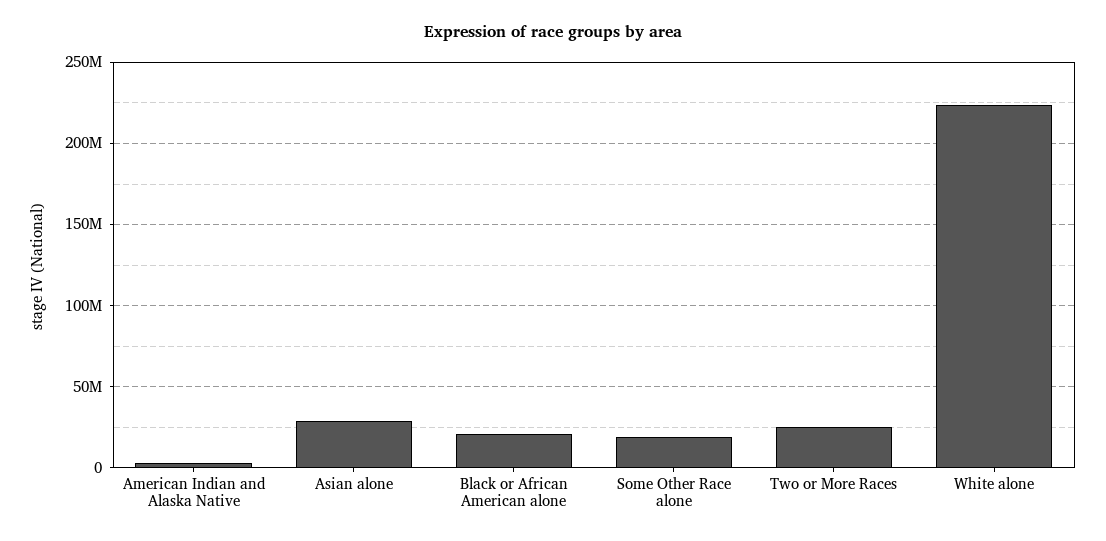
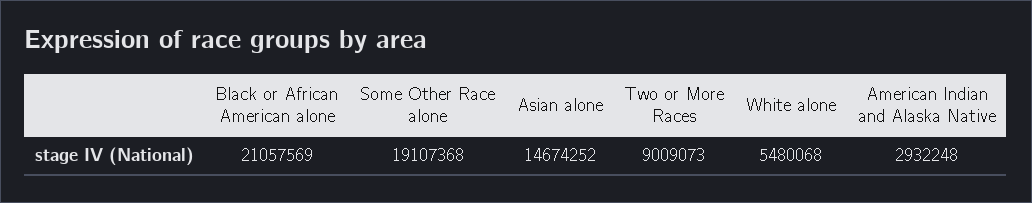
  {
    "American Indian and Alaska Native": 2932248,
-   "Asian alone": 30000000,
+   "Asian alone": 14674252,
    "Black or African American alone": 21057569,
    "Some Other Race alone": 19107368,
-   "Two or More Races": 25000000,
+   "Two or More Races": 9009073,
-   "White alone": 225000000
+   "White alone": 5480068
  }

